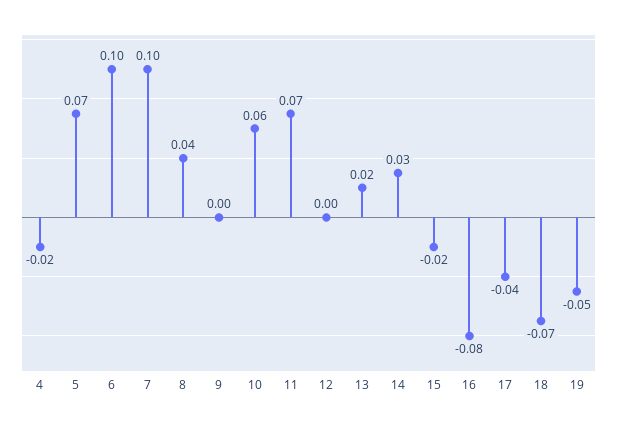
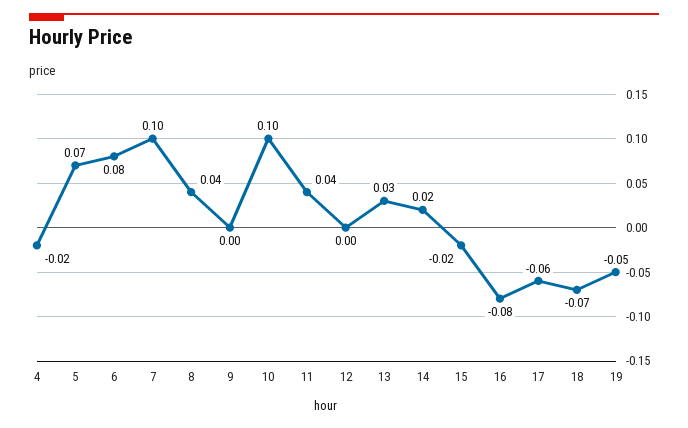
  {
    "4": -0.02,
    "5": 0.07,
-   "6": 0.1,
+   "6": 0.08,
    "7": 0.1,
    "8": 0.04,
    "9": 0,
-   "10": 0.06,
+   "10": 0.1,
-   "11": 0.07,
+   "11": 0.04,
    "12": 0,
-   "13": 0.02,
+   "13": 0.03,
-   "14": 0.03,
+   "14": 0.02,
    "15": -0.02,
    "16": -0.08,
-   "17": -0.04,
+   "17": -0.06,
    "18": -0.07,
    "19": -0.05
  }

